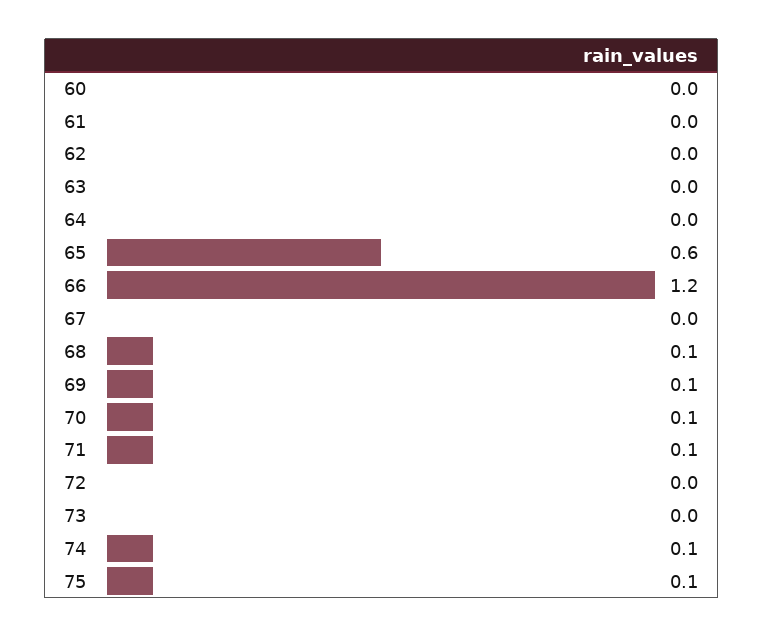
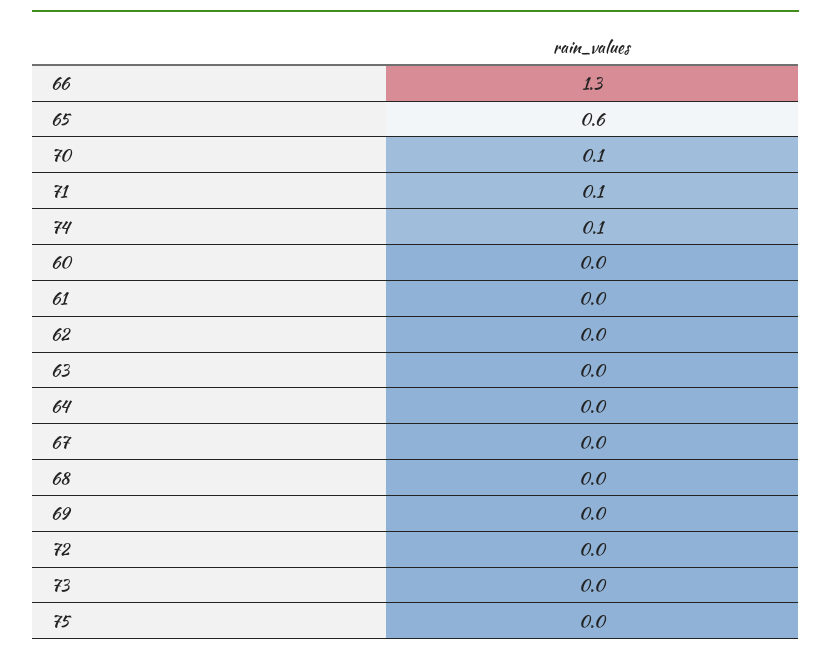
  {
    "60": 0,
    "61": 0,
    "62": 0,
    "63": 0,
    "64": 0,
    "65": 0.6,
-   "66": 1.2,
+   "66": 1.3,
    "67": 0,
-   "68": 0.1,
+   "68": 0,
-   "69": 0.1,
+   "69": 0,
    "70": 0.1,
    "71": 0.1,
    "72": 0,
    "73": 0,
    "74": 0.1,
-   "75": 0.1
+   "75": 0
  }

